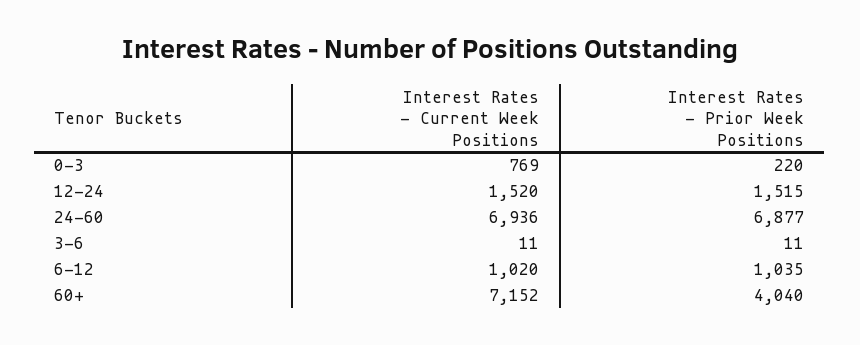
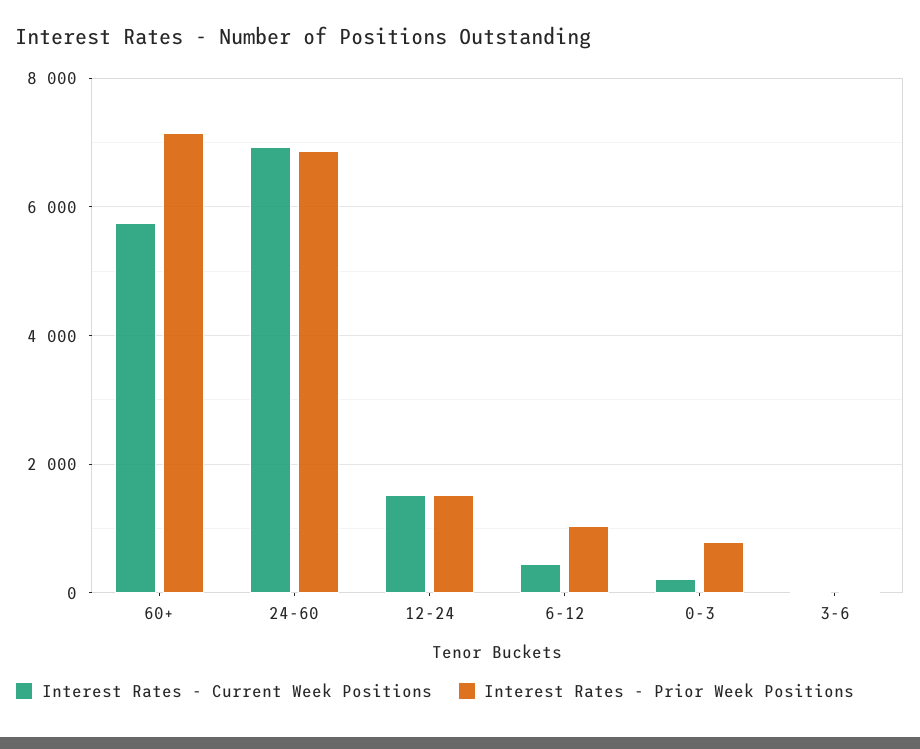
  {
    "Interest Rates - Current Week Positions": {
-     "0-3": 769,
+     "0-3": 200,
      "12-24": 1520,
      "24-60": 6936,
      "3-6": 11,
-     "6-12": 1020,
+     "6-12": 400,
-     "60+": 7152
+     "60+": 5800
    },
    "Interest Rates - Prior Week Positions": {
-     "0-3": 220,
+     "0-3": 800,
      "12-24": 1515,
      "24-60": 6877,
      "3-6": 11,
      "6-12": 1035,
-     "60+": 4040
+     "60+": 7200
    }
  }

